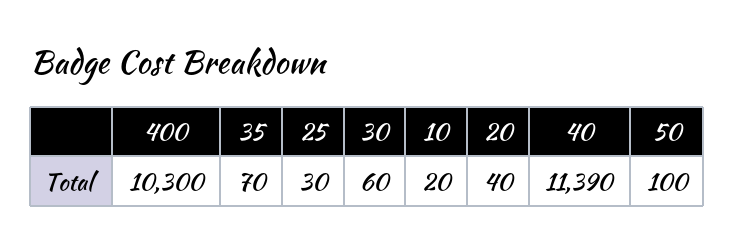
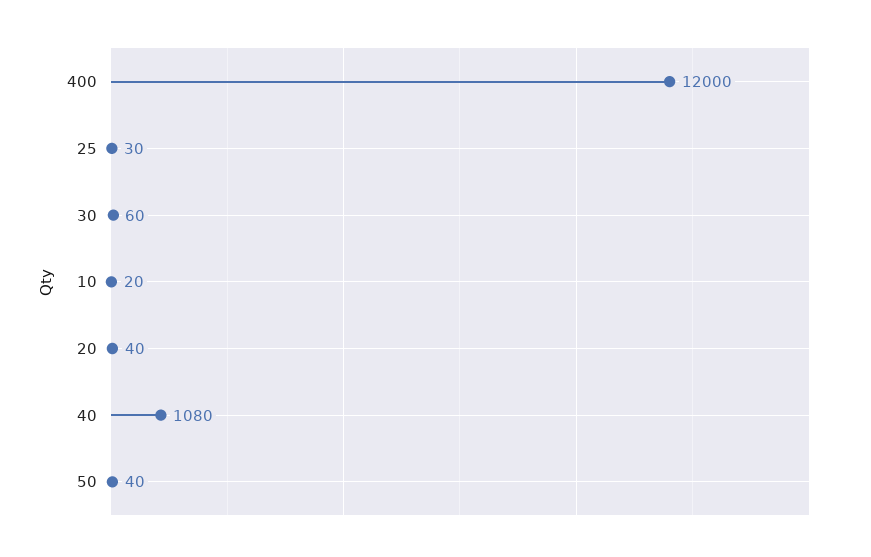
  {
-   "400": 10300,
+   "400": 12000,
-   "35": 70,
    "25": 30,
    "30": 60,
    "10": 20,
    "20": 40,
-   "40": 11390,
+   "40": 1080,
-   "50": 100
+   "50": 40
  }

